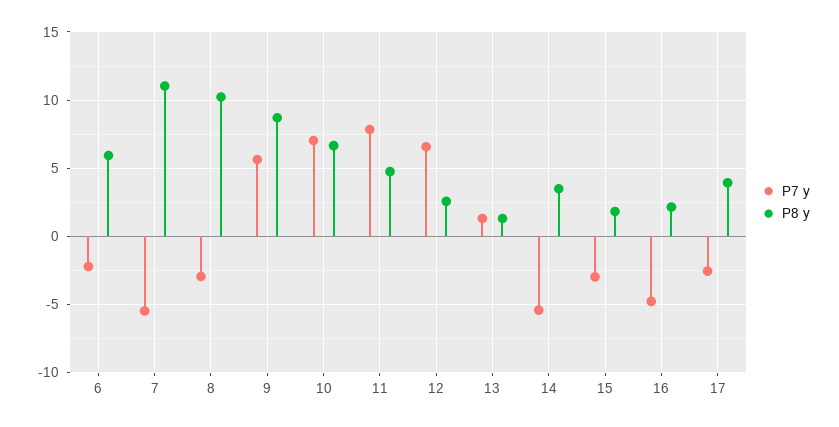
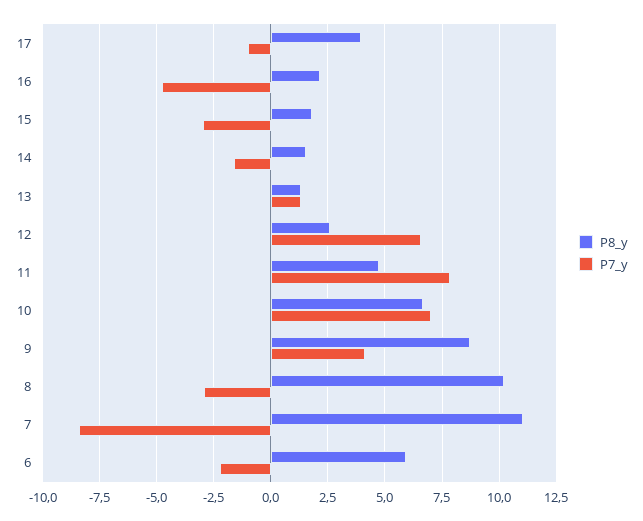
  {
    "P7 y": {
      "6": -2,
-     "7": -5.5,
+     "7": -8.5,
      "8": -3,
-     "9": 5.5,
+     "9": 4,
      "10": 7,
      "11": 8,
      "12": 6.5,
      "13": 1.5,
-     "14": -5.5,
+     "14": -1.5,
      "15": -3,
      "16": -5,
-     "17": -2.5
+     "17": -1
    },
    "P8 y": {
      "6": 6,
      "7": 11,
      "8": 10,
      "9": 8.5,
      "10": 6.5,
      "11": 5,
      "12": 2.5,
      "13": 1.5,
-     "14": 3.5,
+     "14": 1.5,
      "15": 2,
      "16": 2,
      "17": 4
    }
  }

